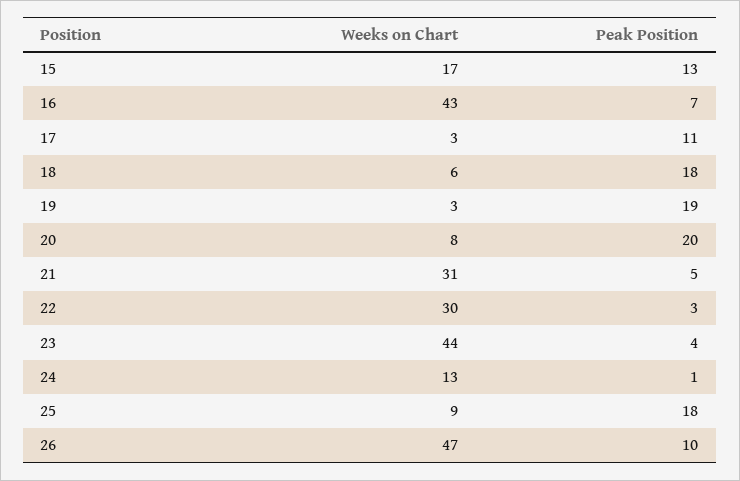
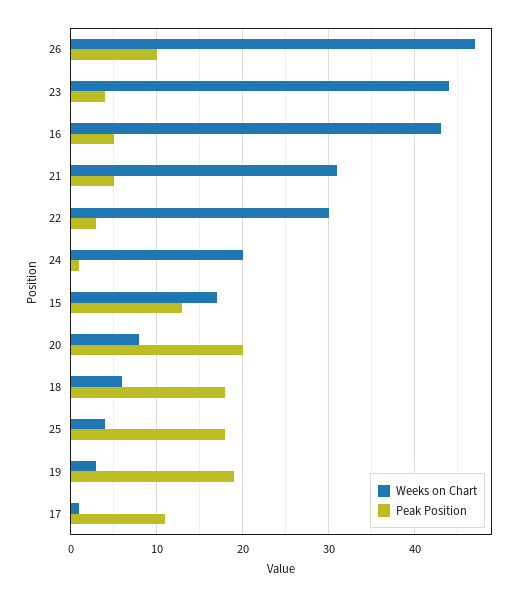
  {
    "Weeks on Chart": {
      "15": 17,
      "16": 43,
-     "17": 3,
+     "17": 1,
      "18": 6,
      "19": 3,
      "20": 8,
      "21": 31,
      "22": 30,
      "23": 44,
-     "24": 13,
+     "24": 20,
-     "25": 9,
+     "25": 4,
      "26": 47
    },
    "Peak Position": {
      "15": 13,
-     "16": 7,
+     "16": 5,
      "17": 11,
      "18": 18,
      "19": 19,
      "20": 20,
      "21": 5,
      "22": 3,
      "23": 4,
      "24": 1,
      "25": 18,
      "26": 10
    }
  }

